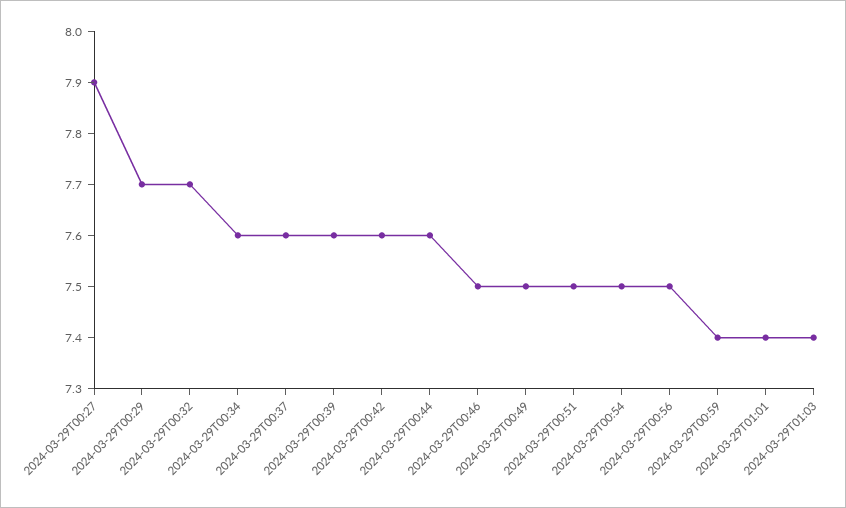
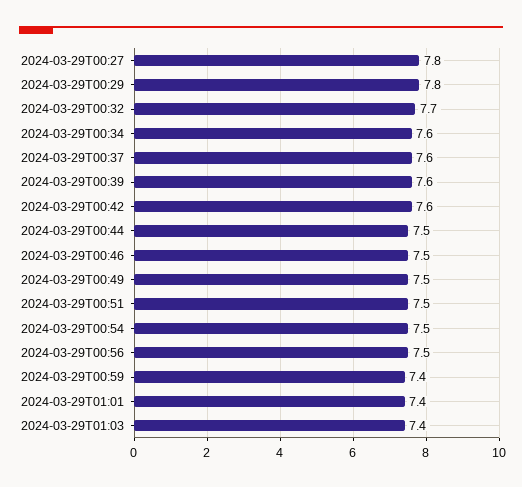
  {
-   "2024-03-29T00:27": 7.9,
+   "2024-03-29T00:27": 7.8,
-   "2024-03-29T00:29": 7.7,
+   "2024-03-29T00:29": 7.8,
    "2024-03-29T00:32": 7.7,
    "2024-03-29T00:34": 7.6,
    "2024-03-29T00:37": 7.6,
    "2024-03-29T00:39": 7.6,
    "2024-03-29T00:42": 7.6,
-   "2024-03-29T00:44": 7.6,
+   "2024-03-29T00:44": 7.5,
    "2024-03-29T00:46": 7.5,
    "2024-03-29T00:49": 7.5,
    "2024-03-29T00:51": 7.5,
    "2024-03-29T00:54": 7.5,
    "2024-03-29T00:56": 7.5,
    "2024-03-29T00:59": 7.4,
    "2024-03-29T01:01": 7.4,
    "2024-03-29T01:03": 7.4
  }

